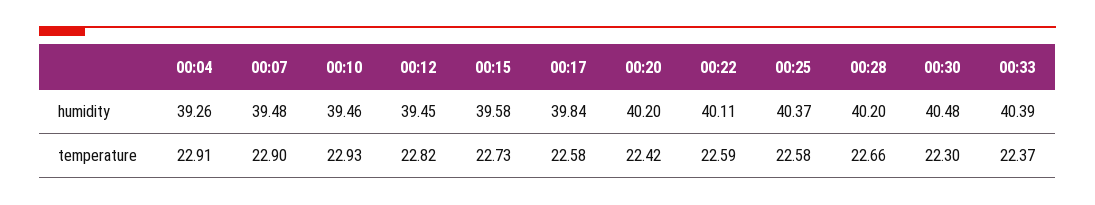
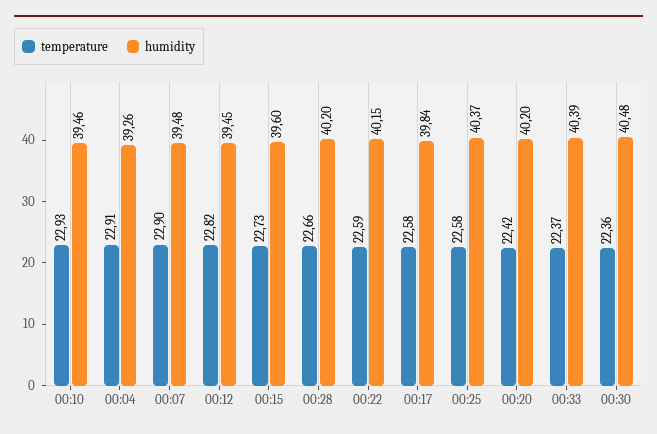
  {
    "humidity": {
      "00:04": 39.26,
      "00:07": 39.48,
      "00:10": 39.46,
      "00:12": 39.45,
-     "00:15": 39.58,
+     "00:15": 39.6,
      "00:17": 39.84,
      "00:20": 40.2,
-     "00:22": 40.11,
+     "00:22": 40.15,
      "00:25": 40.37,
      "00:28": 40.2,
      "00:30": 40.48,
      "00:33": 40.39
    },
    "temperature": {
      "00:04": 22.91,
      "00:07": 22.9,
      "00:10": 22.93,
      "00:12": 22.82,
      "00:15": 22.73,
      "00:17": 22.58,
      "00:20": 22.42,
      "00:22": 22.59,
      "00:25": 22.58,
      "00:28": 22.66,
-     "00:30": 22.3,
+     "00:30": 22.36,
      "00:33": 22.37
    }
  }

